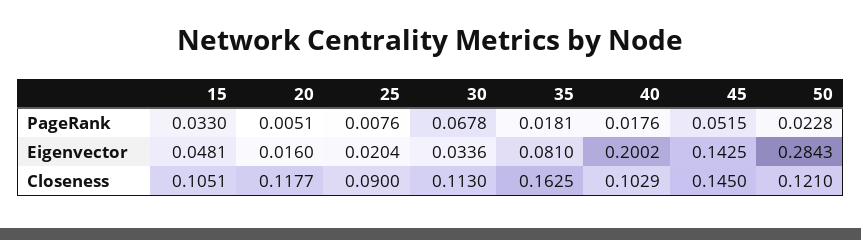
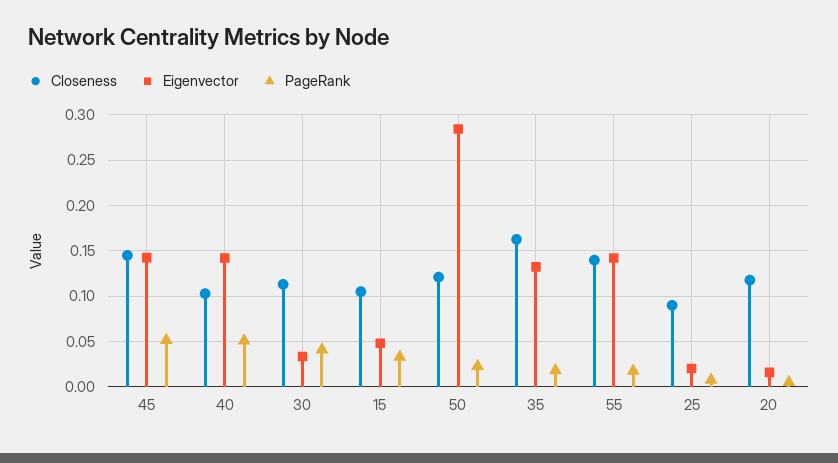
  {
    "PageRank": {
      "15": 0.033,
      "20": 0.0051,
      "25": 0.0076,
-     "30": 0.0678,
+     "30": 0.04,
      "35": 0.0181,
-     "40": 0.0176,
+     "40": 0.05,
      "45": 0.0515,
-     "50": 0.0228
+     "50": 0.0228,
+     "55": 0.02
    },
    "Eigenvector": {
      "15": 0.0481,
      "20": 0.016,
      "25": 0.0204,
      "30": 0.0336,
-     "35": 0.081,
+     "35": 0.13,
-     "40": 0.2002,
+     "40": 0.14,
      "45": 0.1425,
-     "50": 0.2843
+     "50": 0.2843,
+     "55": 0.14
    },
    "Closeness": {
      "15": 0.1051,
      "20": 0.1177,
      "25": 0.09,
      "30": 0.113,
      "35": 0.1625,
      "40": 0.1029,
      "45": 0.145,
-     "50": 0.121
+     "50": 0.121,
+     "55": 0.14
    }
  }

